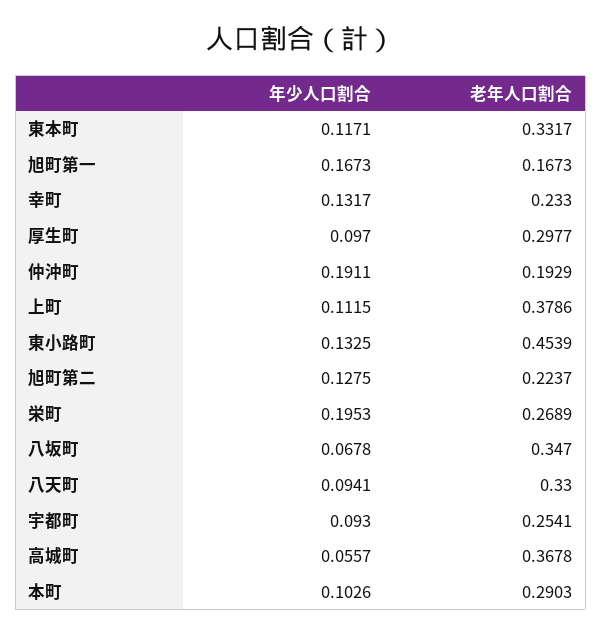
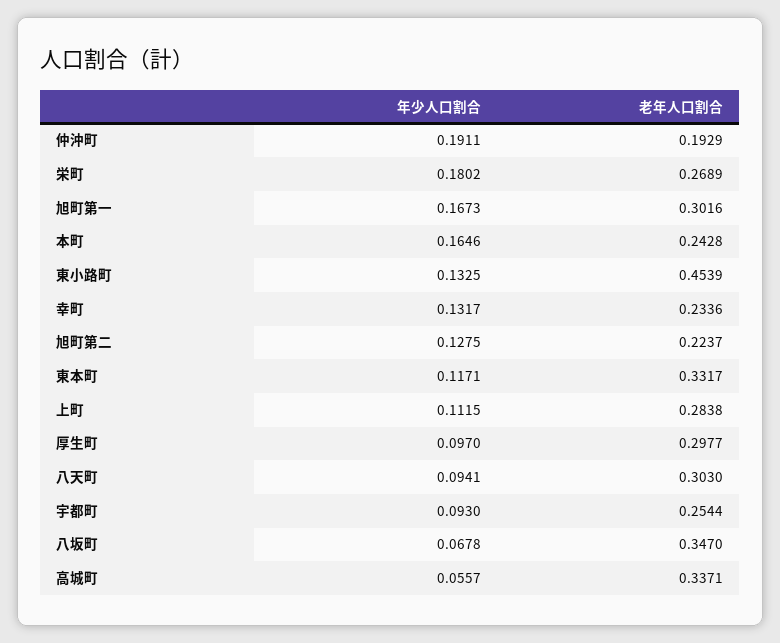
  {
    "年少人口割合": {
      "東本町": 0.1171,
      "旭町第一": 0.1673,
      "幸町": 0.1317,
      "厚生町": 0.097,
      "仲沖町": 0.1911,
      "上町": 0.1115,
      "東小路町": 0.1325,
      "旭町第二": 0.1275,
-     "栄町": 0.1953,
+     "栄町": 0.1802,
      "八坂町": 0.0678,
      "八天町": 0.0941,
      "宇都町": 0.093,
      "高城町": 0.0557,
-     "本町": 0.1026
+     "本町": 0.1646
    },
    "老年人口割合": {
      "東本町": 0.3317,
-     "旭町第一": 0.1673,
+     "旭町第一": 0.3016,
-     "幸町": 0.233,
+     "幸町": 0.2336,
      "厚生町": 0.2977,
      "仲沖町": 0.1929,
-     "上町": 0.3786,
+     "上町": 0.2838,
      "東小路町": 0.4539,
      "旭町第二": 0.2237,
      "栄町": 0.2689,
      "八坂町": 0.347,
-     "八天町": 0.33,
+     "八天町": 0.303,
-     "宇都町": 0.2541,
+     "宇都町": 0.2544,
-     "高城町": 0.3678,
+     "高城町": 0.3371,
-     "本町": 0.2903
+     "本町": 0.2428
    }
  }

